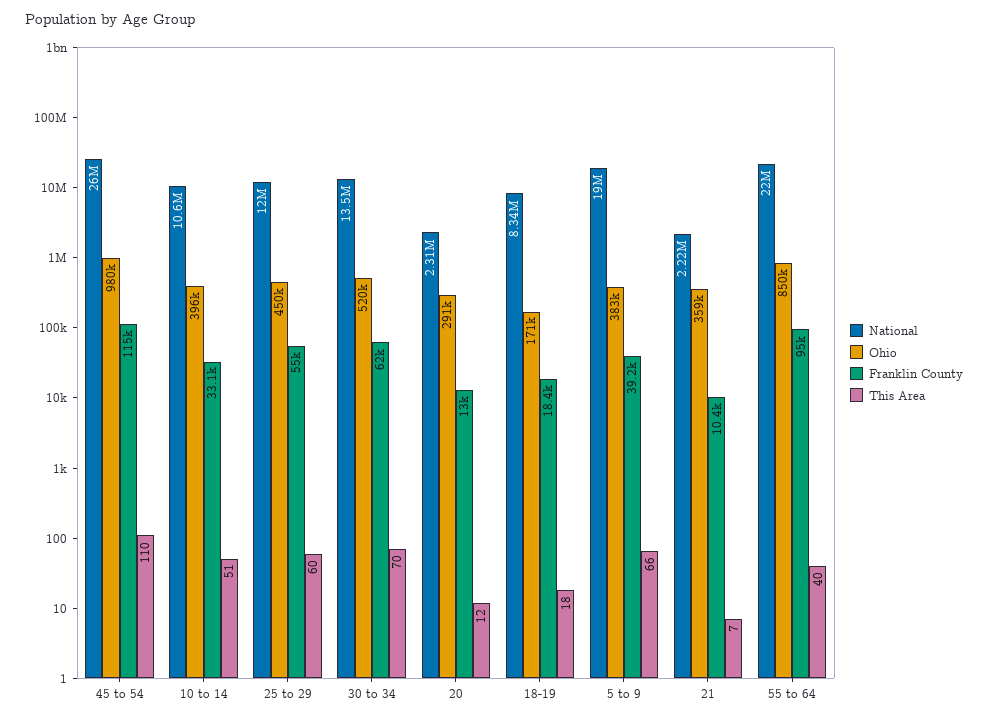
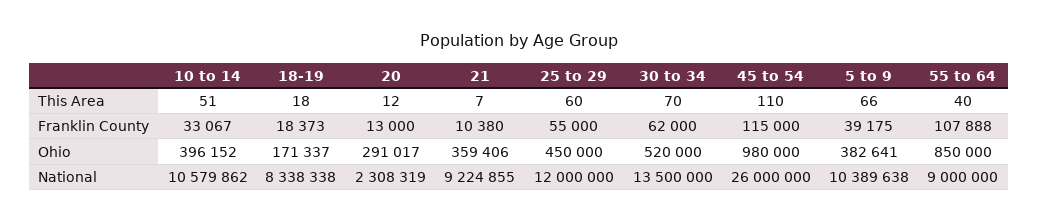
  {
    "National": {
      "45 to 54": 26000000,
      "10 to 14": 10579862,
      "25 to 29": 12000000,
      "30 to 34": 13500000,
      "20": 2308319,
      "18-19": 8338338,
-     "5 to 9": 19000000,
+     "5 to 9": 10389638,
-     "21": 2220000,
+     "21": 9224855,
-     "55 to 64": 22000000
+     "55 to 64": 9000000
    },
    "Ohio": {
      "45 to 54": 980000,
      "10 to 14": 396152,
      "25 to 29": 450000,
      "30 to 34": 520000,
      "20": 291017,
      "18-19": 171337,
      "5 to 9": 382641,
      "21": 359406,
      "55 to 64": 850000
    },
    "Franklin County": {
      "45 to 54": 115000,
      "10 to 14": 33067,
      "25 to 29": 55000,
      "30 to 34": 62000,
      "20": 13000,
      "18-19": 18373,
      "5 to 9": 39175,
      "21": 10380,
-     "55 to 64": 95000
+     "55 to 64": 107888
    },
    "This Area": {
      "45 to 54": 110,
      "10 to 14": 51,
      "25 to 29": 60,
      "30 to 34": 70,
      "20": 12,
      "18-19": 18,
      "5 to 9": 66,
      "21": 7,
      "55 to 64": 40
    }
  }

